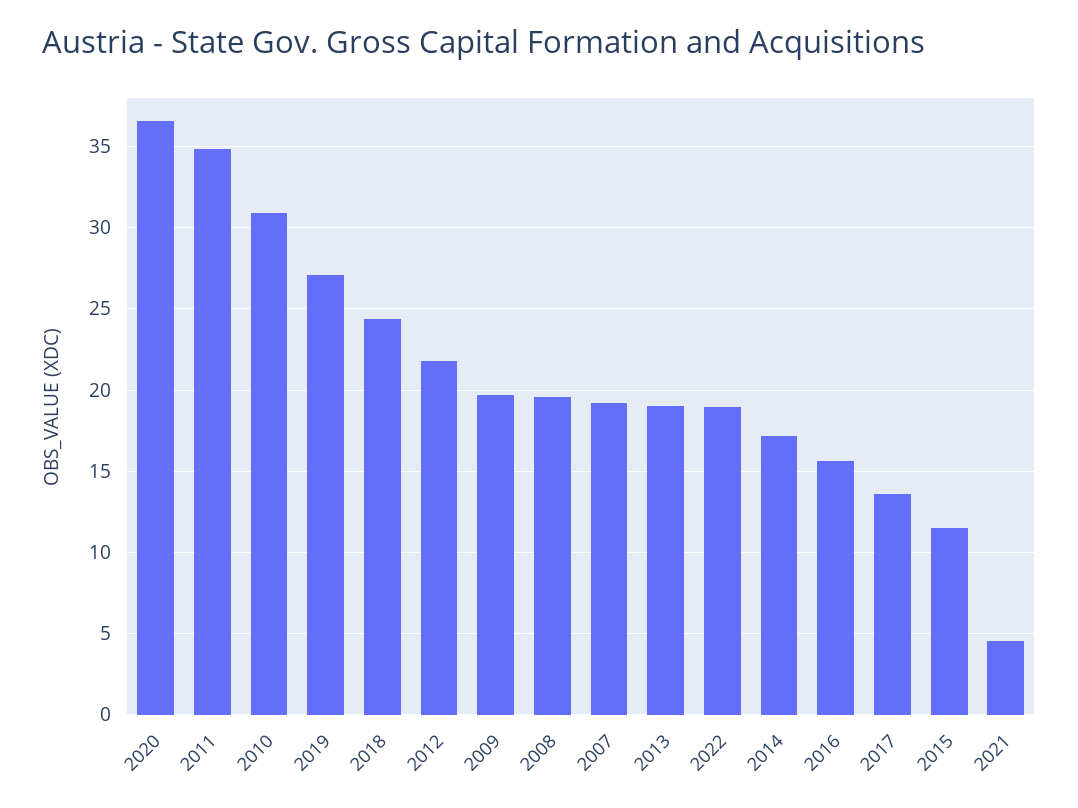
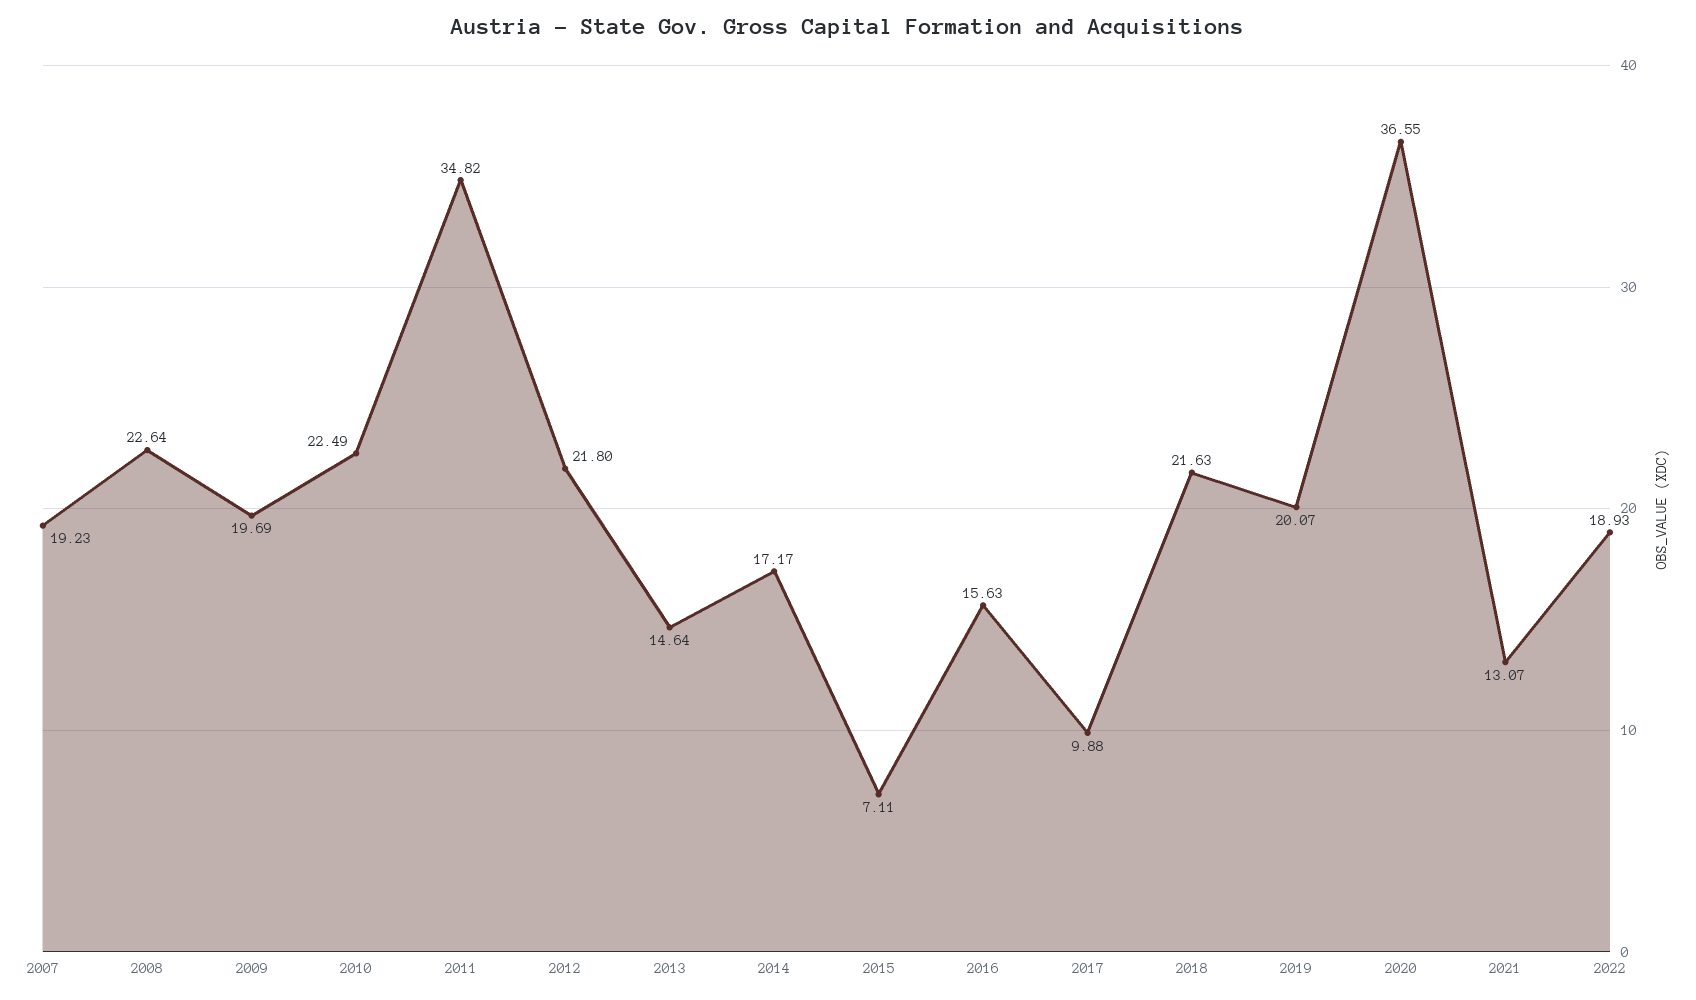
  {
    "2020": 36.55,
    "2011": 34.82,
-   "2010": 31,
+   "2010": 22.49,
-   "2019": 27,
+   "2019": 20.07,
-   "2018": 24.5,
+   "2018": 21.63,
    "2012": 21.8,
    "2009": 19.69,
-   "2008": 19.5,
+   "2008": 22.64,
    "2007": 19.23,
-   "2013": 19,
+   "2013": 14.64,
    "2022": 18.93,
    "2014": 17.17,
    "2016": 15.63,
-   "2017": 13.5,
+   "2017": 9.88,
-   "2015": 11.5,
+   "2015": 7.11,
-   "2021": 4.5
+   "2021": 13.07
  }

